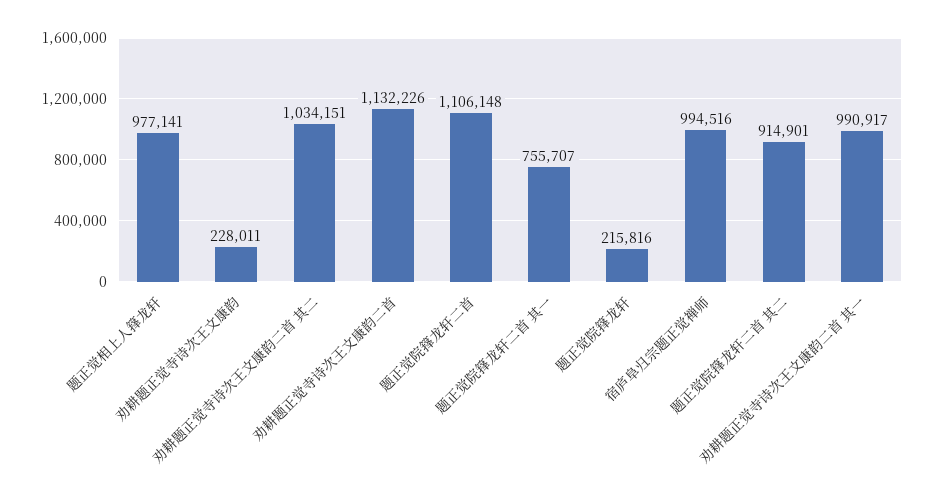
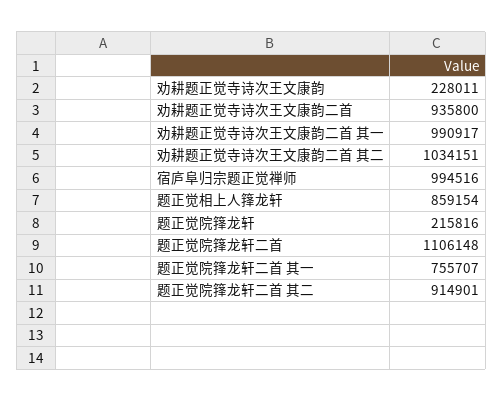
  {
-   "题正觉相上人箨龙轩": 977141,
+   "题正觉相上人箨龙轩": 859154,
    "劝耕题正觉寺诗次王文康韵": 228011,
    "劝耕题正觉寺诗次王文康韵二首 其二": 1034151,
-   "劝耕题正觉寺诗次王文康韵二首": 1132226,
+   "劝耕题正觉寺诗次王文康韵二首": 935800,
    "题正觉院箨龙轩二首": 1106148,
    "题正觉院箨龙轩二首 其一": 755707,
    "题正觉院箨龙轩": 215816,
    "宿庐阜归宗题正觉禅师": 994516,
    "题正觉院箨龙轩二首 其二": 914901,
    "劝耕题正觉寺诗次王文康韵二首 其一": 990917
  }

